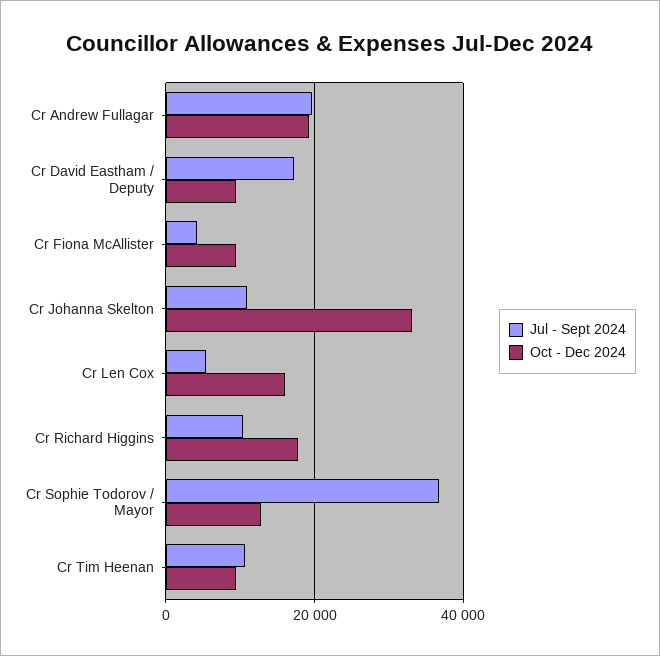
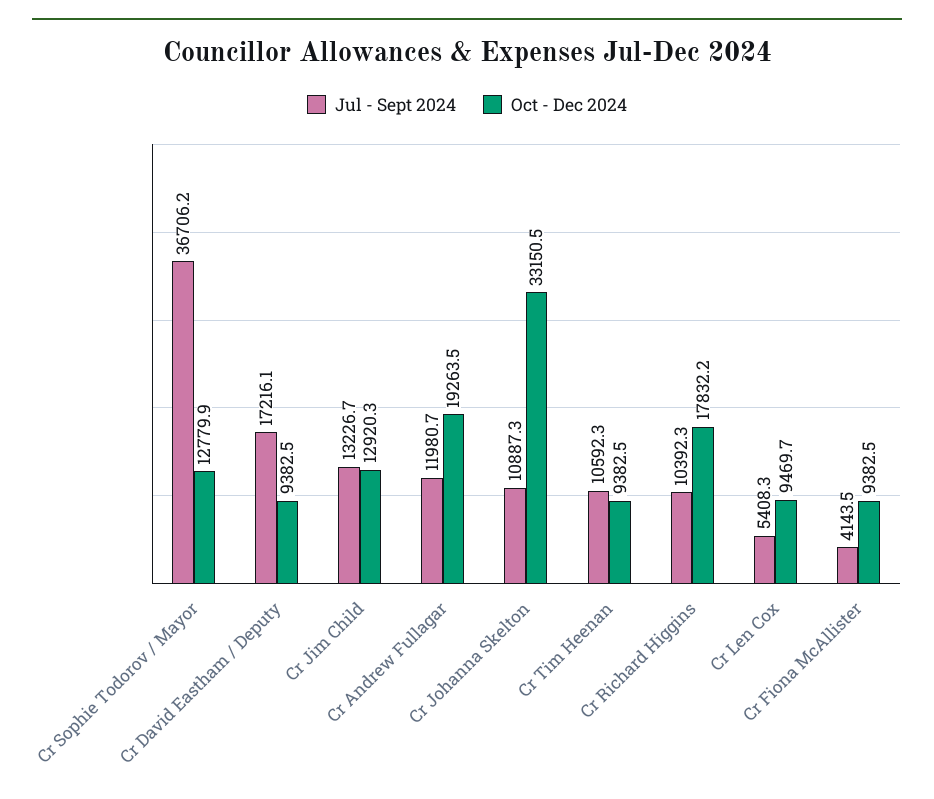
  {
    "Jul - Sept 2024": {
-     "Cr Andrew Fullagar": 20000,
+     "Cr Andrew Fullagar": 11980.7,
      "Cr David Eastham / Deputy": 17216.1,
      "Cr Fiona McAllister": 4143.5,
      "Cr Johanna Skelton": 10887.3,
      "Cr Len Cox": 5408.3,
      "Cr Richard Higgins": 10392.3,
      "Cr Sophie Todorov / Mayor": 36706.2,
-     "Cr Tim Heenan": 10592.3
+     "Cr Tim Heenan": 10592.3,
+     "Cr Jim Child": 13226.7
    },
    "Oct - Dec 2024": {
      "Cr Andrew Fullagar": 19263.5,
      "Cr David Eastham / Deputy": 9382.5,
      "Cr Fiona McAllister": 9382.5,
      "Cr Johanna Skelton": 33150.5,
-     "Cr Len Cox": 16000,
+     "Cr Len Cox": 9469.7,
      "Cr Richard Higgins": 17832.2,
      "Cr Sophie Todorov / Mayor": 12779.9,
-     "Cr Tim Heenan": 9382.5
+     "Cr Tim Heenan": 9382.5,
+     "Cr Jim Child": 12920.3
    }
  }

